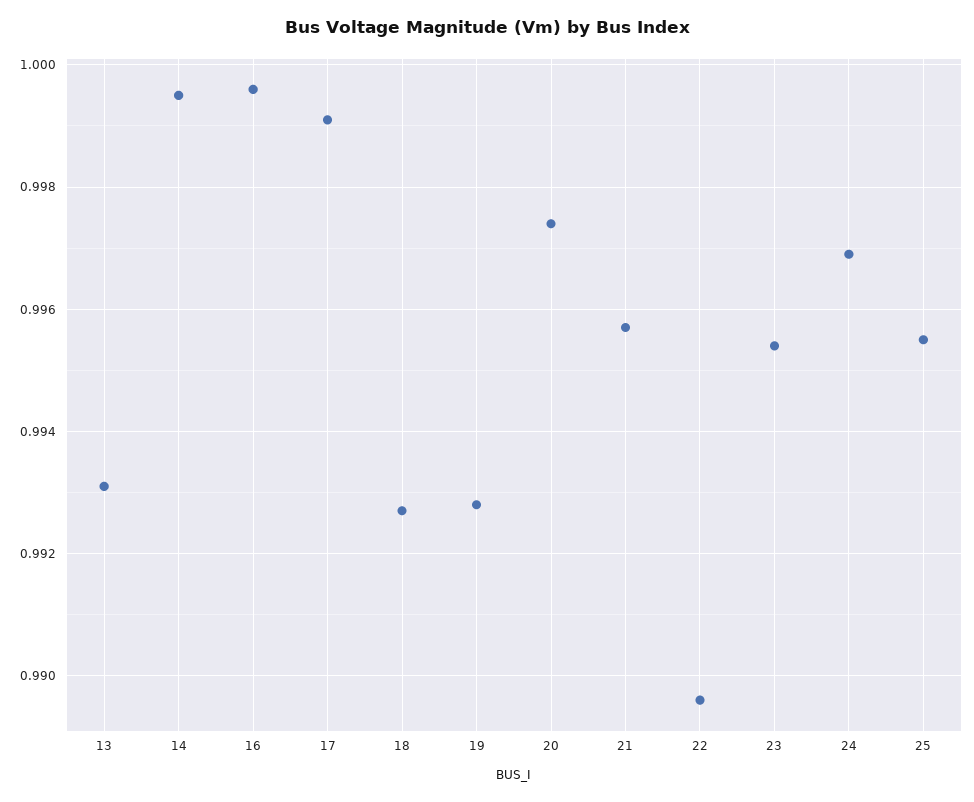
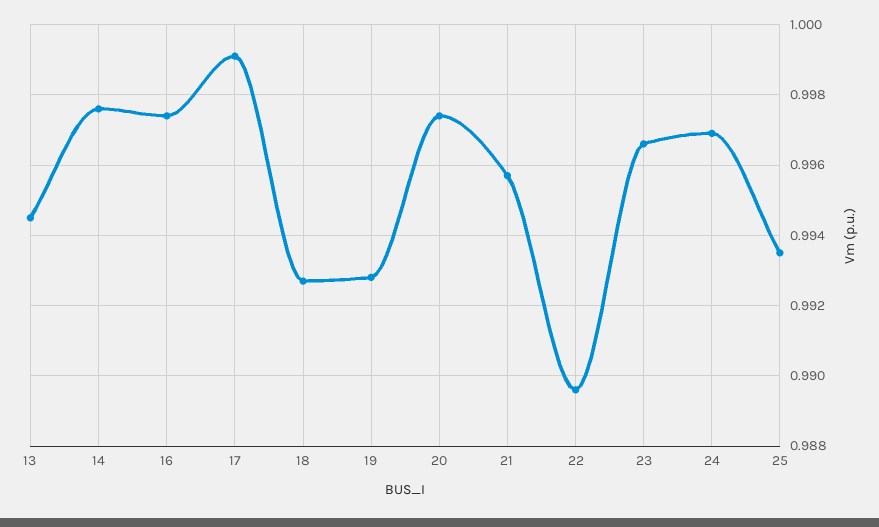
  {
-   "13": 0.993,
+   "13": 0.9945,
-   "14": 0.9995,
+   "14": 0.9975,
-   "16": 0.9995,
+   "16": 0.9975,
    "17": 0.999,
    "18": 0.9925,
    "19": 0.993,
    "20": 0.9975,
    "21": 0.9955,
    "22": 0.9895,
-   "23": 0.9955,
+   "23": 0.9965,
    "24": 0.997,
-   "25": 0.9955
+   "25": 0.9935
  }

